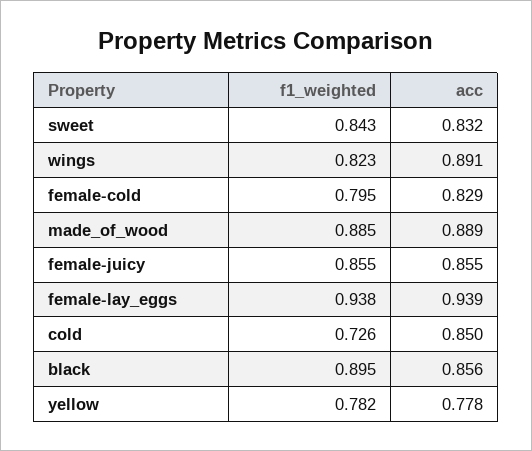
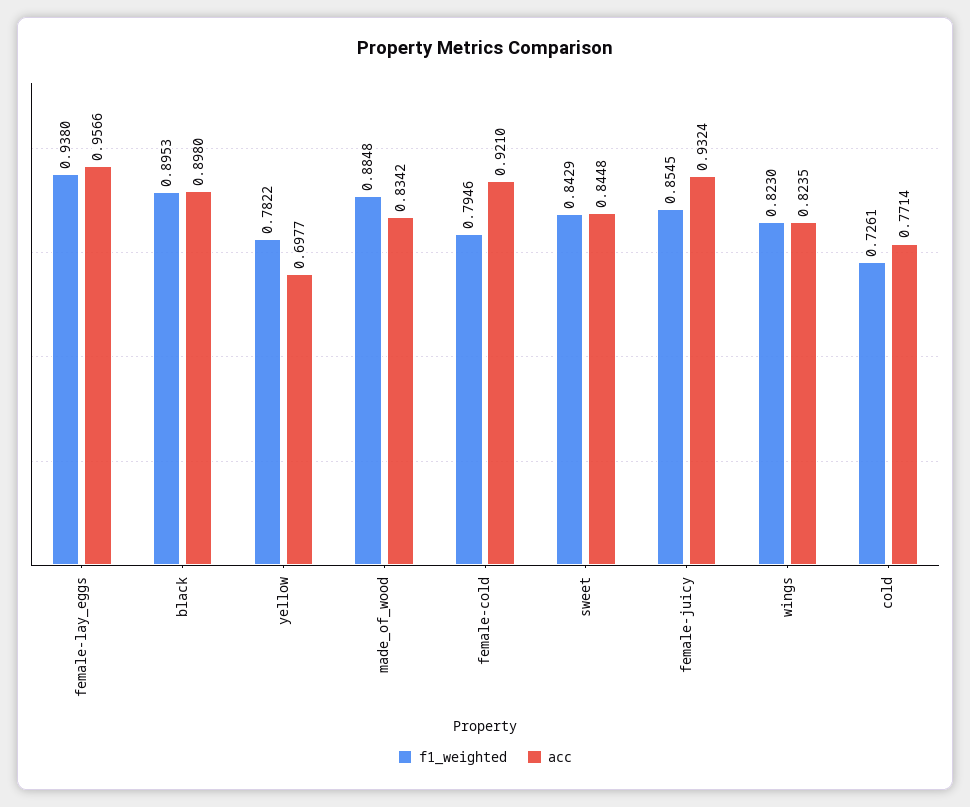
  {
    "f1_weighted": {
      "sweet": 0.8429,
      "wings": 0.823,
      "female-cold": 0.7946,
      "made_of_wood": 0.8848,
      "female-juicy": 0.8545,
      "female-lay_eggs": 0.938,
      "cold": 0.7261,
      "black": 0.8953,
      "yellow": 0.7822
    },
    "acc": {
-     "sweet": 0.832,
+     "sweet": 0.8448,
-     "wings": 0.891,
+     "wings": 0.8235,
-     "female-cold": 0.829,
+     "female-cold": 0.921,
-     "made_of_wood": 0.889,
+     "made_of_wood": 0.8342,
-     "female-juicy": 0.855,
+     "female-juicy": 0.9324,
-     "female-lay_eggs": 0.939,
+     "female-lay_eggs": 0.9566,
-     "cold": 0.85,
+     "cold": 0.7714,
-     "black": 0.856,
+     "black": 0.898,
-     "yellow": 0.778
+     "yellow": 0.6977
    }
  }

